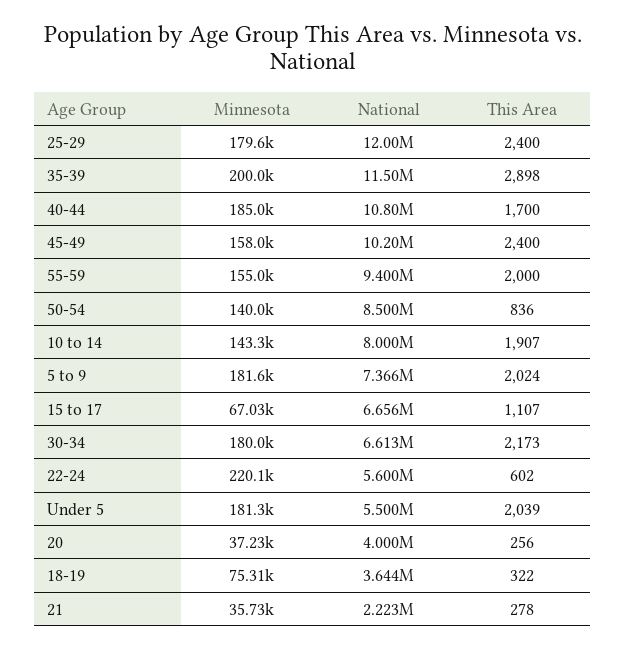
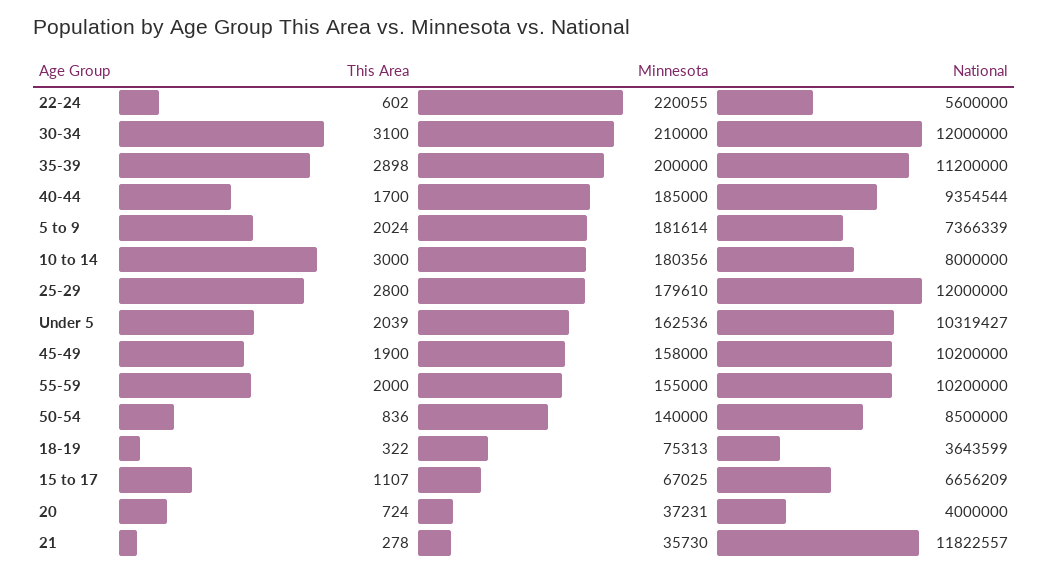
  {
    "Minnesota": {
      "25-29": 179610,
      "35-39": 200000,
      "40-44": 185000,
      "45-49": 158000,
      "55-59": 155000,
      "50-54": 140000,
-     "10 to 14": 143300,
+     "10 to 14": 180356,
      "5 to 9": 181614,
      "15 to 17": 67025,
-     "30-34": 180000,
+     "30-34": 210000,
      "22-24": 220055,
-     "Under 5": 181300,
+     "Under 5": 162536,
      "20": 37231,
      "18-19": 75313,
      "21": 35730
    },
    "National": {
      "25-29": 12000000,
-     "35-39": 11500000,
+     "35-39": 11200000,
-     "40-44": 10800000,
+     "40-44": 9354544,
      "45-49": 10200000,
-     "55-59": 9400000,
+     "55-59": 10200000,
      "50-54": 8500000,
      "10 to 14": 8000000,
      "5 to 9": 7366339,
      "15 to 17": 6656209,
-     "30-34": 6613000,
+     "30-34": 12000000,
      "22-24": 5600000,
-     "Under 5": 5500000,
+     "Under 5": 10319427,
      "20": 4000000,
      "18-19": 3643599,
-     "21": 2223000
+     "21": 11822557
    },
    "This Area": {
-     "25-29": 2400,
+     "25-29": 2800,
      "35-39": 2898,
      "40-44": 1700,
-     "45-49": 2400,
+     "45-49": 1900,
      "55-59": 2000,
      "50-54": 836,
-     "10 to 14": 1907,
+     "10 to 14": 3000,
      "5 to 9": 2024,
      "15 to 17": 1107,
-     "30-34": 2173,
+     "30-34": 3100,
      "22-24": 602,
      "Under 5": 2039,
-     "20": 256,
+     "20": 724,
      "18-19": 322,
      "21": 278
    }
  }

